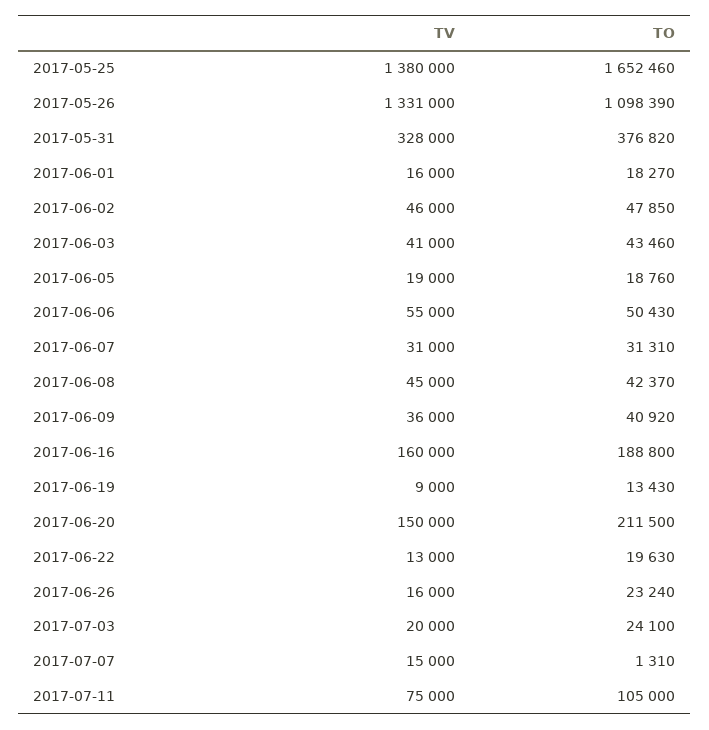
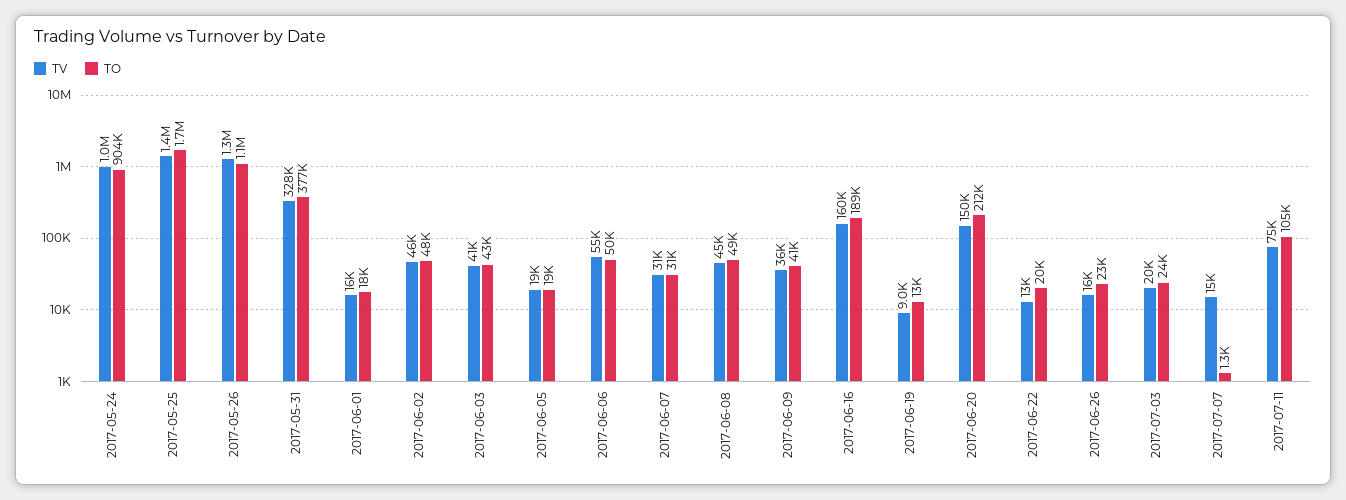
  {
    "TV": {
      "2017-05-25": 1380000,
      "2017-05-26": 1331000,
      "2017-05-31": 328000,
      "2017-06-01": 16000,
      "2017-06-02": 46000,
      "2017-06-03": 41000,
      "2017-06-05": 19000,
      "2017-06-06": 55000,
      "2017-06-07": 31000,
      "2017-06-08": 45000,
      "2017-06-09": 36000,
      "2017-06-16": 160000,
      "2017-06-19": 9000,
      "2017-06-20": 150000,
      "2017-06-22": 13000,
      "2017-06-26": 16000,
      "2017-07-03": 20000,
      "2017-07-07": 15000,
-     "2017-07-11": 75000
+     "2017-07-11": 75000,
+     "2017-05-24": 1000000
    },
    "TO": {
      "2017-05-25": 1652460,
      "2017-05-26": 1098390,
      "2017-05-31": 376820,
      "2017-06-01": 18270,
      "2017-06-02": 47850,
      "2017-06-03": 43460,
      "2017-06-05": 18760,
      "2017-06-06": 50430,
      "2017-06-07": 31310,
-     "2017-06-08": 42370,
+     "2017-06-08": 49000,
      "2017-06-09": 40920,
      "2017-06-16": 188800,
      "2017-06-19": 13430,
      "2017-06-20": 211500,
      "2017-06-22": 19630,
      "2017-06-26": 23240,
      "2017-07-03": 24100,
      "2017-07-07": 1310,
-     "2017-07-11": 105000
+     "2017-07-11": 105000,
+     "2017-05-24": 904000
    }
  }

